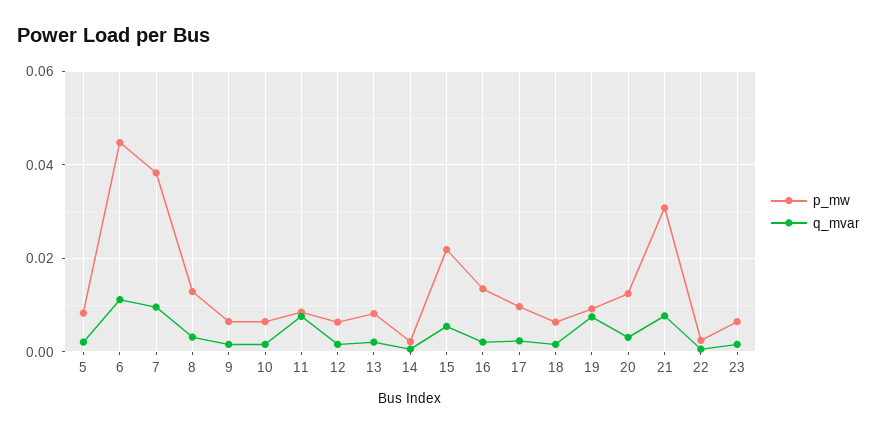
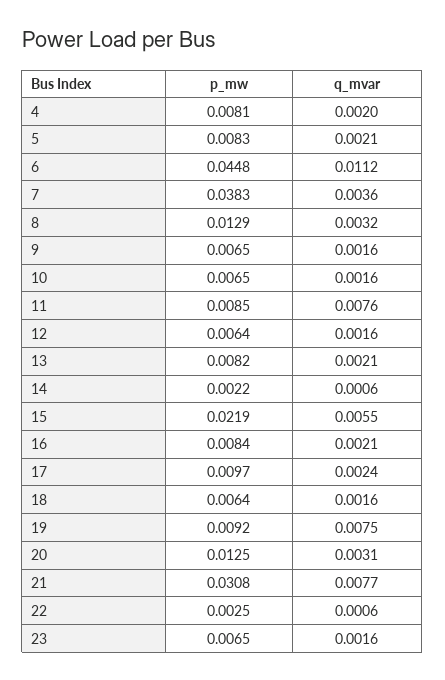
  {
    "p_mw": {
      "5": 0.0083,
      "6": 0.0448,
      "7": 0.0383,
      "8": 0.0129,
      "9": 0.0065,
      "10": 0.0065,
      "11": 0.0085,
      "12": 0.0064,
      "13": 0.0082,
      "14": 0.0022,
      "15": 0.0219,
-     "16": 0.014,
+     "16": 0.0084,
      "17": 0.0097,
      "18": 0.0064,
      "19": 0.0092,
      "20": 0.0125,
      "21": 0.0308,
      "22": 0.0025,
-     "23": 0.0065
+     "23": 0.0065,
+     "4": 0.0081
    },
    "q_mvar": {
      "5": 0.0021,
      "6": 0.0112,
-     "7": 0.01,
+     "7": 0.0036,
      "8": 0.0032,
      "9": 0.0016,
      "10": 0.0016,
      "11": 0.0076,
      "12": 0.0016,
      "13": 0.0021,
      "14": 0.0006,
      "15": 0.0055,
      "16": 0.0021,
      "17": 0.0024,
      "18": 0.0016,
      "19": 0.0075,
      "20": 0.0031,
      "21": 0.0077,
      "22": 0.0006,
-     "23": 0.0016
+     "23": 0.0016,
+     "4": 0.002
    }
  }

